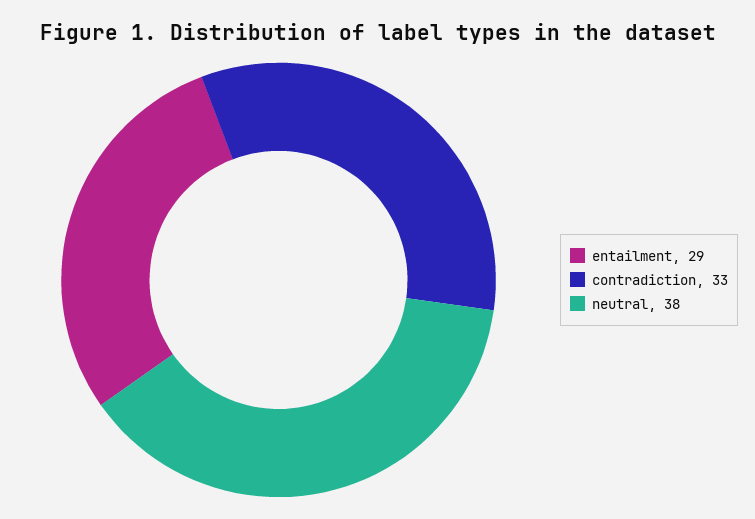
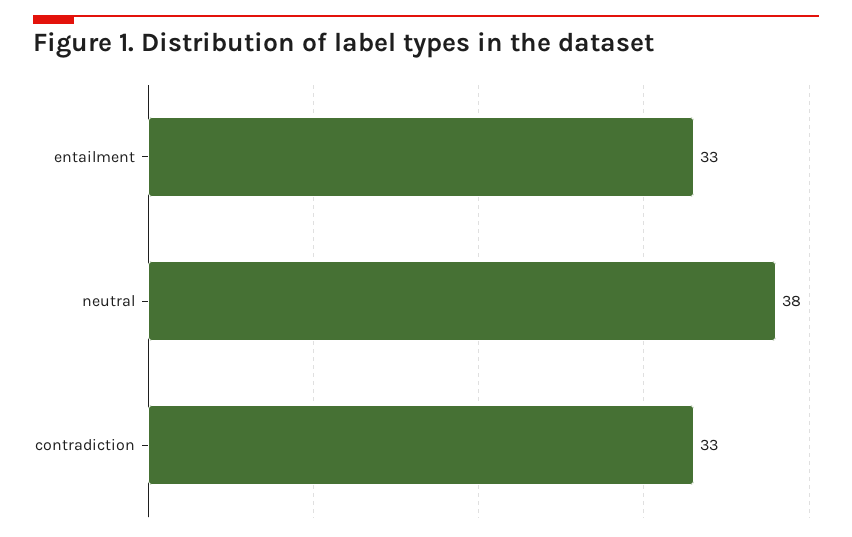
  {
-   "entailment": 29,
+   "entailment": 33,
    "contradiction": 33,
    "neutral": 38
  }

